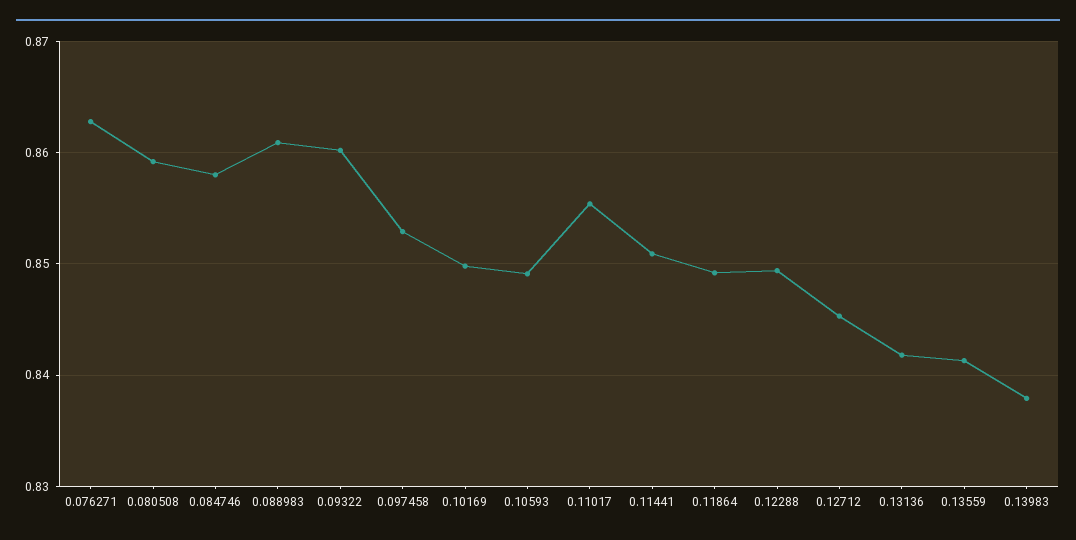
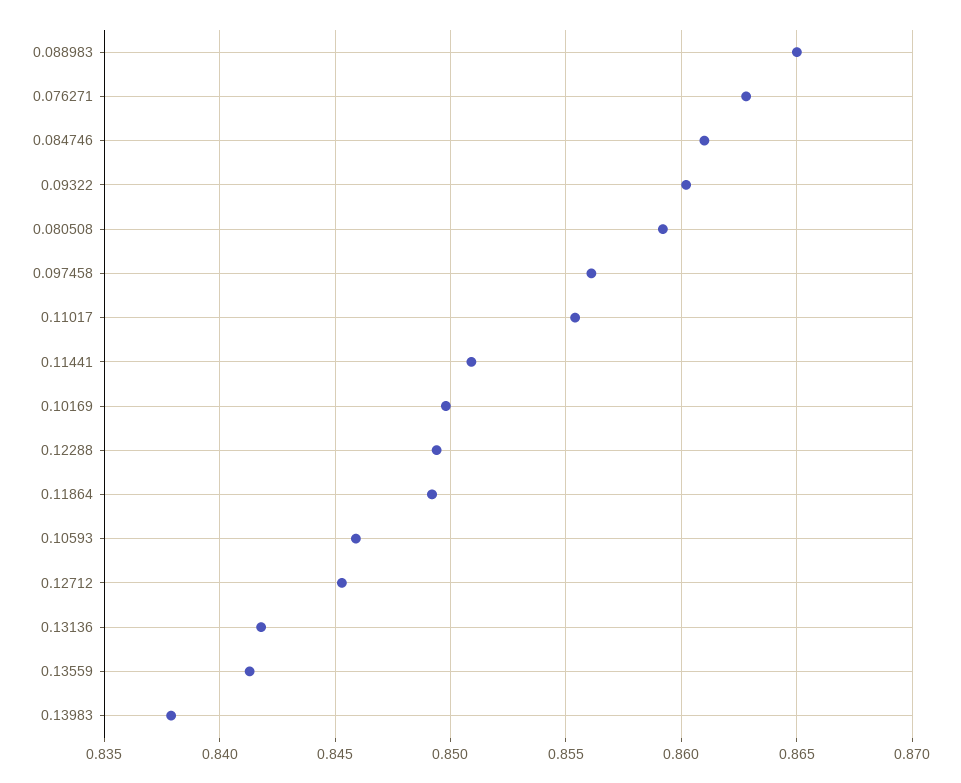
  {
    "0.076271": 0.863,
    "0.080508": 0.859,
-   "0.084746": 0.858,
+   "0.084746": 0.861,
-   "0.088983": 0.861,
+   "0.088983": 0.865,
    "0.09322": 0.86,
-   "0.097458": 0.853,
+   "0.097458": 0.856,
    "0.10169": 0.85,
-   "0.10593": 0.849,
+   "0.10593": 0.846,
    "0.11017": 0.8555,
    "0.11441": 0.851,
    "0.11864": 0.849,
    "0.12288": 0.8495,
    "0.12712": 0.8455,
    "0.13136": 0.842,
    "0.13559": 0.8415,
    "0.13983": 0.838
  }

